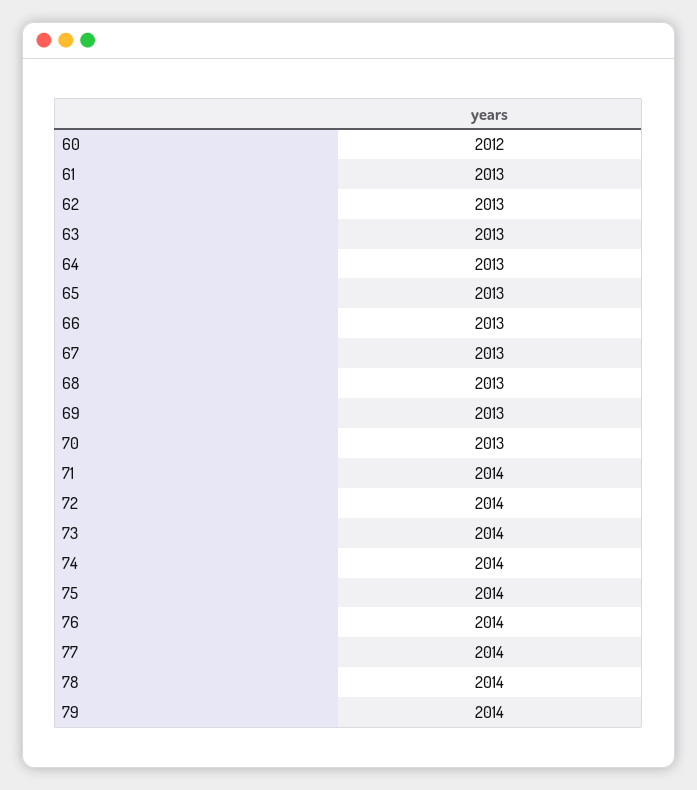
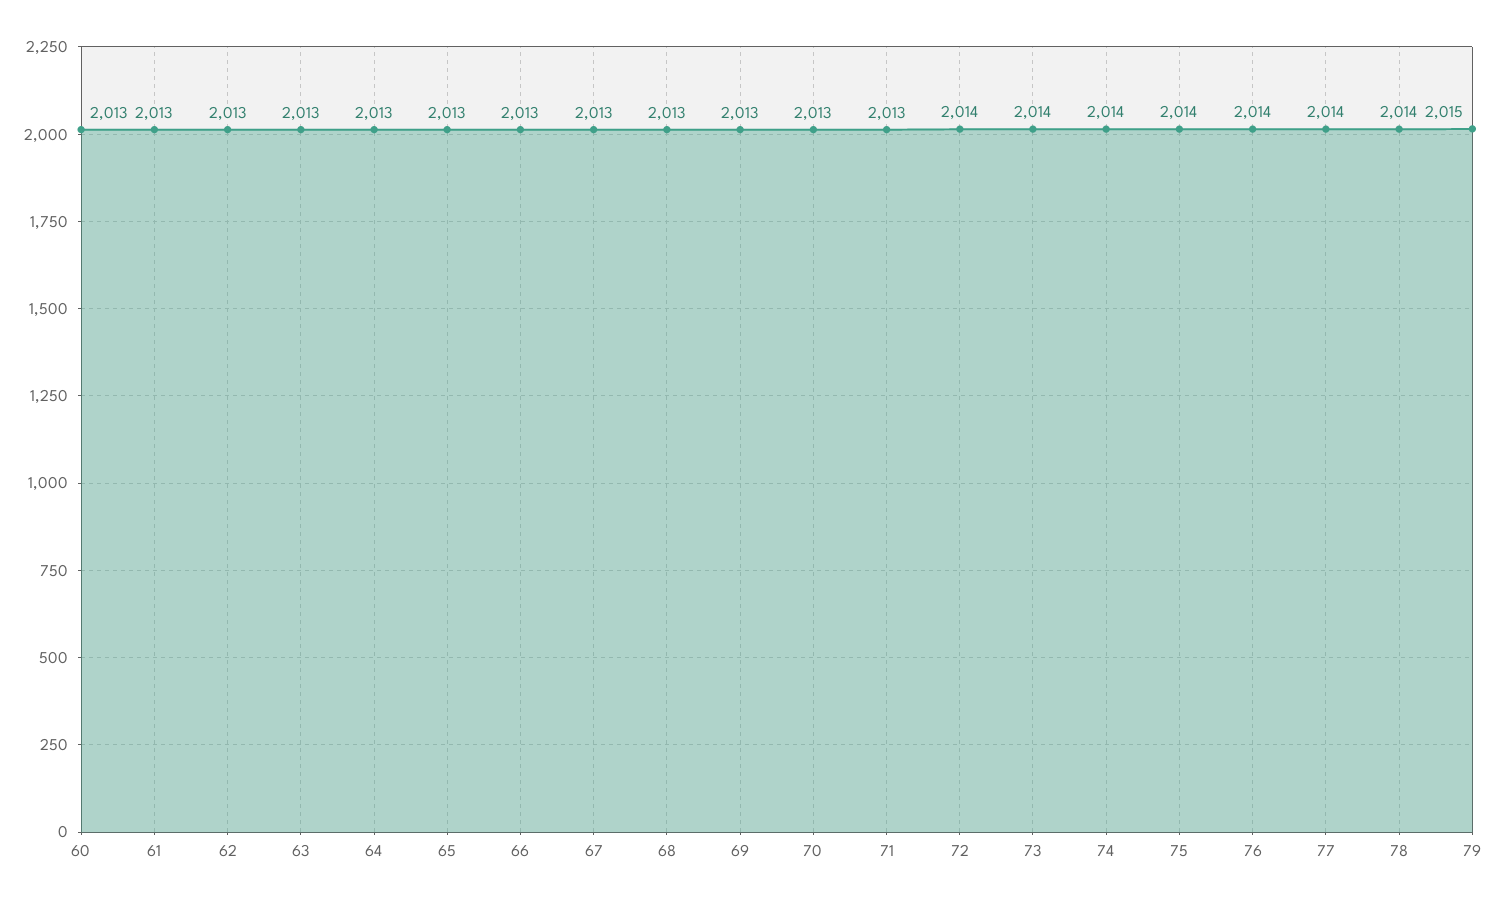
  {
-   "60": 2012,
+   "60": 2013,
    "61": 2013,
    "62": 2013,
    "63": 2013,
    "64": 2013,
    "65": 2013,
    "66": 2013,
    "67": 2013,
    "68": 2013,
    "69": 2013,
    "70": 2013,
-   "71": 2014,
+   "71": 2013,
    "72": 2014,
    "73": 2014,
    "74": 2014,
    "75": 2014,
    "76": 2014,
    "77": 2014,
    "78": 2014,
-   "79": 2014
+   "79": 2015
  }

